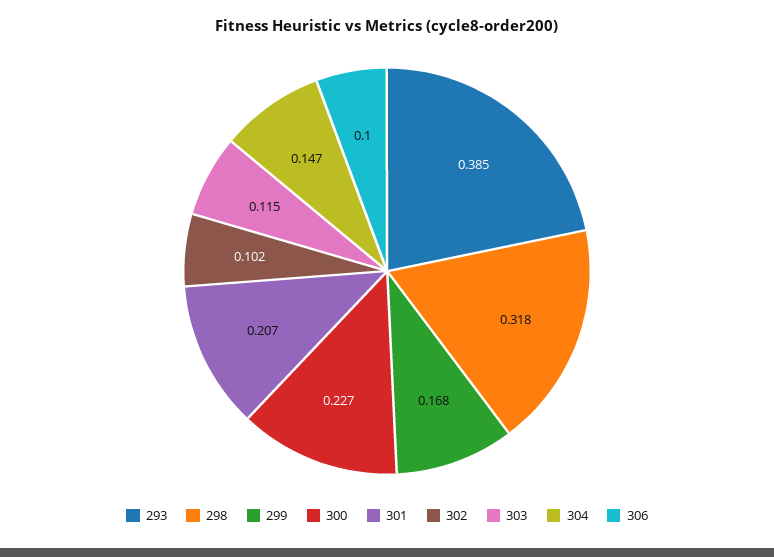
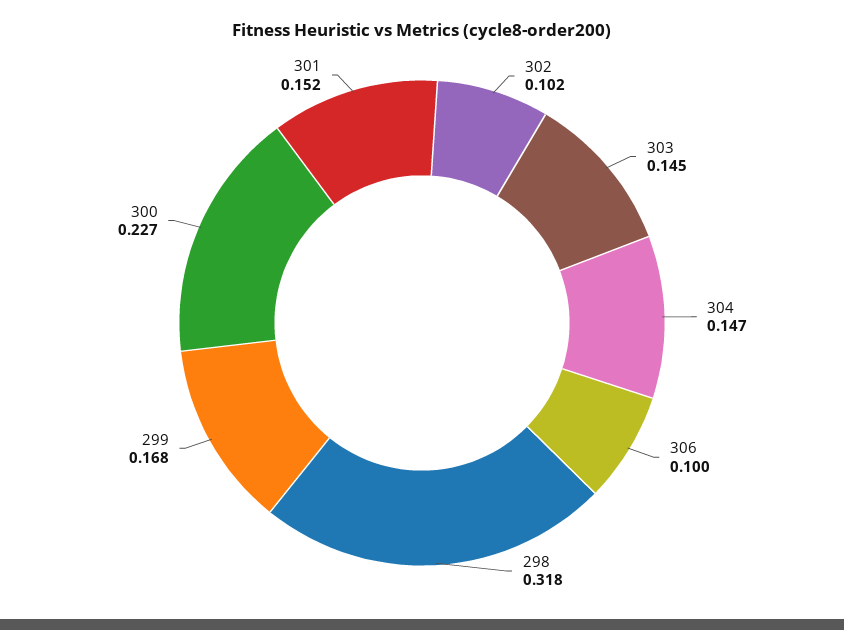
  {
-   "293": 0.385,
    "298": 0.318,
    "299": 0.168,
    "300": 0.227,
-   "301": 0.207,
+   "301": 0.152,
    "302": 0.102,
-   "303": 0.115,
+   "303": 0.145,
    "304": 0.147,
    "306": 0.1
  }

